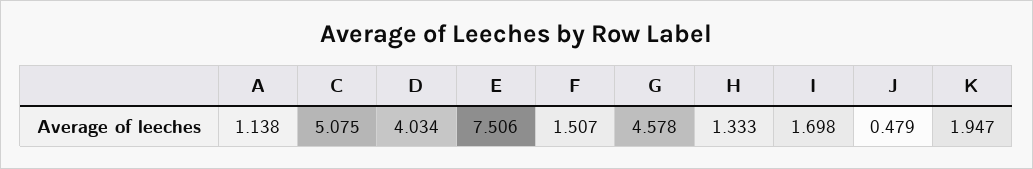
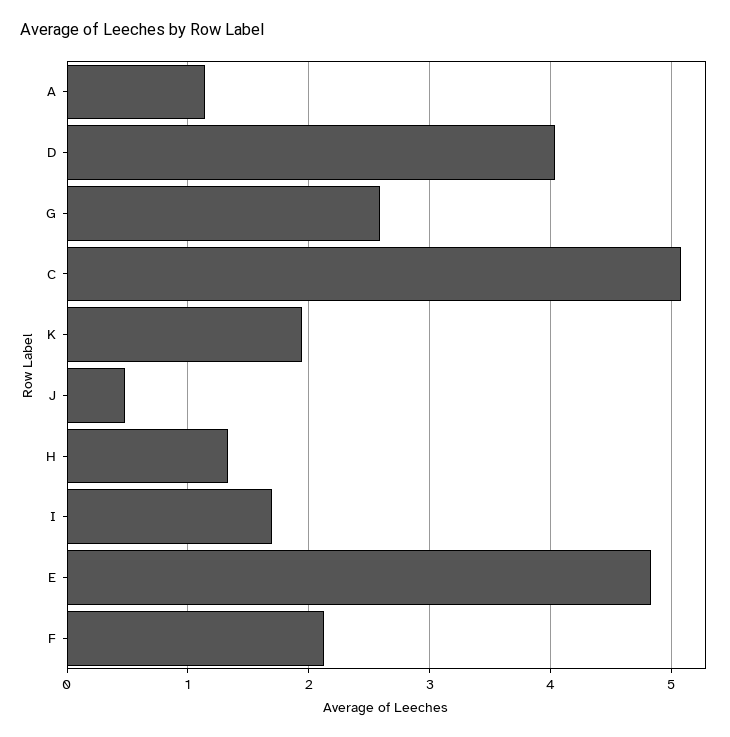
  {
    "A": 1.138,
    "C": 5.075,
    "D": 4.034,
-   "E": 7.506,
+   "E": 4.8,
-   "F": 1.507,
+   "F": 2.1,
-   "G": 4.578,
+   "G": 2.6,
    "H": 1.333,
    "I": 1.698,
    "J": 0.479,
    "K": 1.947
  }

